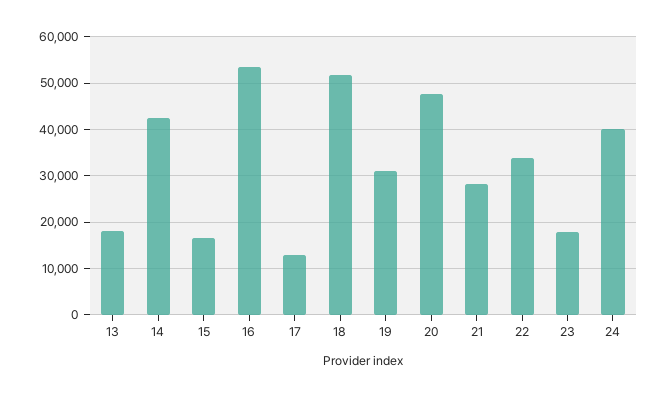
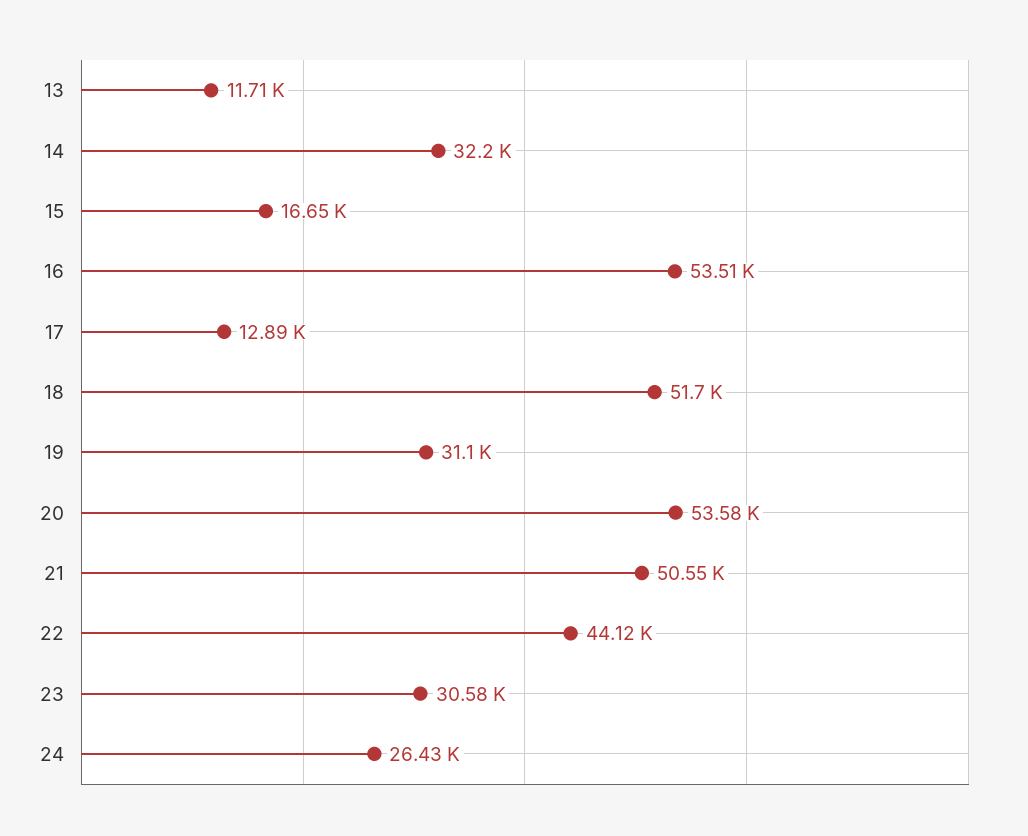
  {
-   "13": 18000,
+   "13": 11710,
-   "14": 42000,
+   "14": 32200,
    "15": 16650,
    "16": 53510,
    "17": 12890,
    "18": 51700,
    "19": 31100,
-   "20": 48000,
+   "20": 53580,
-   "21": 28000,
+   "21": 50550,
-   "22": 34000,
+   "22": 44120,
-   "23": 18000,
+   "23": 30580,
-   "24": 40000
+   "24": 26430
  }

